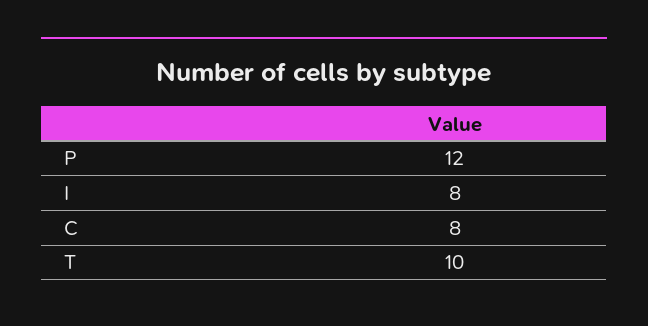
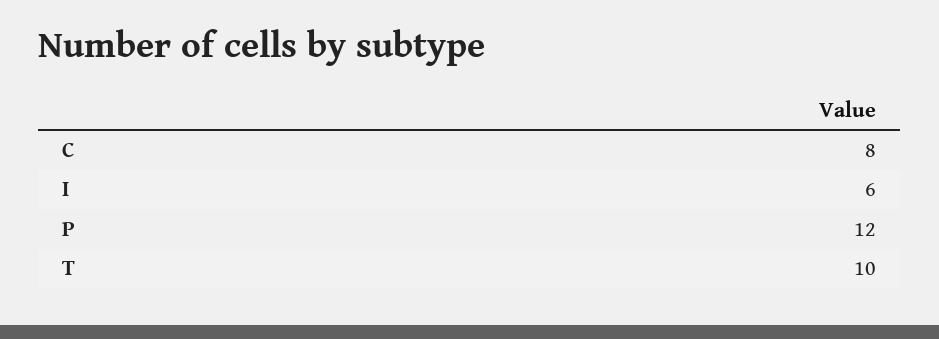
  {
    "P": 12,
-   "I": 8,
+   "I": 6,
    "C": 8,
    "T": 10
  }

